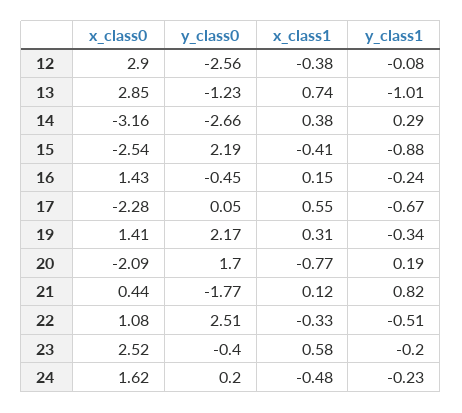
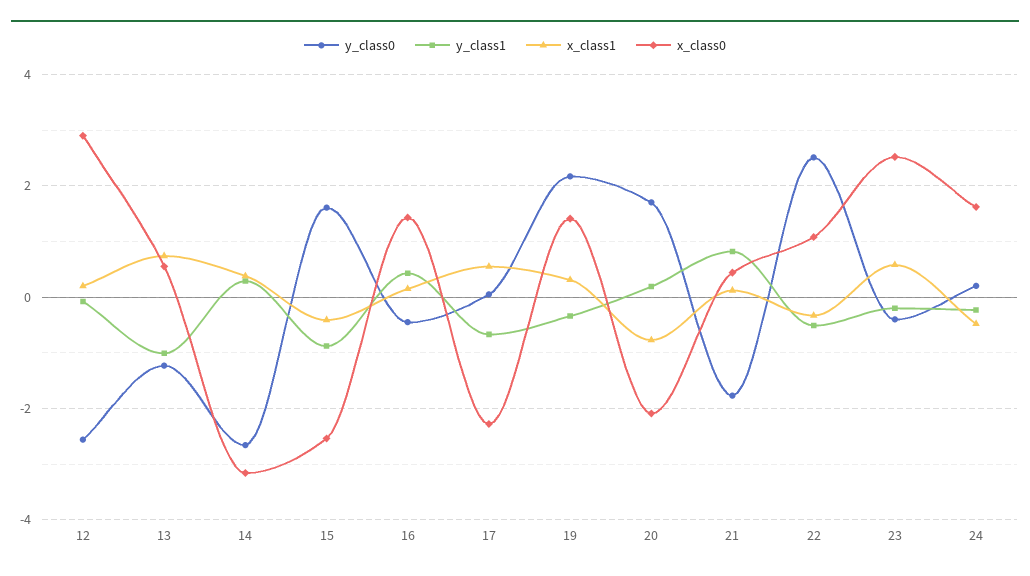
  {
    "x_class0": {
      "12": 2.9,
-     "13": 2.85,
+     "13": 0.6,
      "14": -3.16,
      "15": -2.54,
      "16": 1.43,
      "17": -2.28,
      "19": 1.41,
      "20": -2.09,
      "21": 0.44,
      "22": 1.08,
      "23": 2.52,
      "24": 1.62
    },
    "y_class0": {
      "12": -2.56,
      "13": -1.23,
      "14": -2.66,
-     "15": 2.19,
+     "15": 1.6,
      "16": -0.45,
      "17": 0.05,
      "19": 2.17,
      "20": 1.7,
      "21": -1.77,
      "22": 2.51,
      "23": -0.4,
      "24": 0.2
    },
    "x_class1": {
-     "12": -0.38,
+     "12": 0.2,
      "13": 0.74,
      "14": 0.38,
      "15": -0.41,
      "16": 0.15,
      "17": 0.55,
      "19": 0.31,
      "20": -0.77,
      "21": 0.12,
      "22": -0.33,
      "23": 0.58,
      "24": -0.48
    },
    "y_class1": {
      "12": -0.08,
      "13": -1.01,
      "14": 0.29,
      "15": -0.88,
-     "16": -0.24,
+     "16": 0.4,
      "17": -0.67,
      "19": -0.34,
      "20": 0.19,
      "21": 0.82,
      "22": -0.51,
      "23": -0.2,
      "24": -0.23
    }
  }

